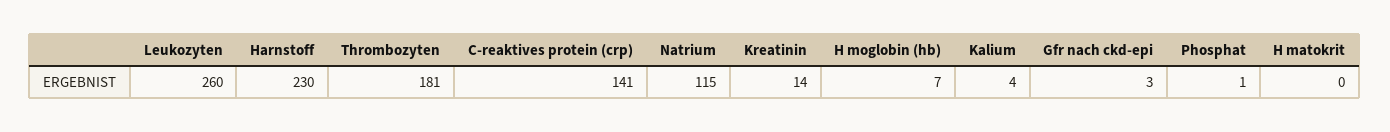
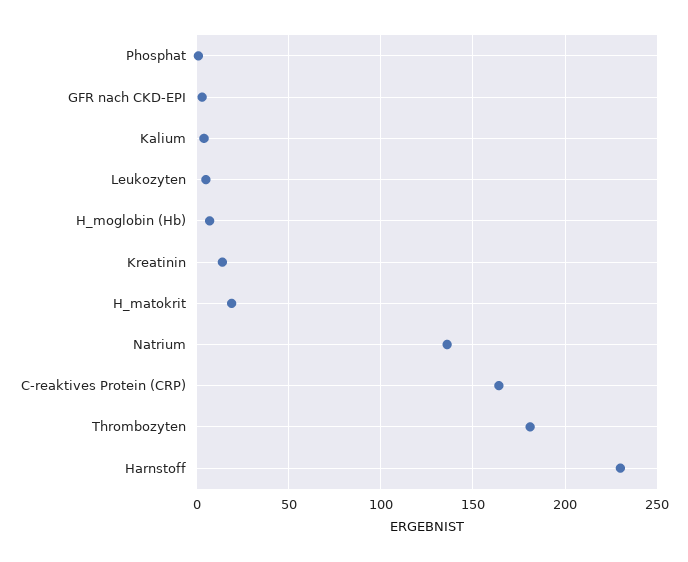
  {
-   "Leukozyten": 260,
+   "Leukozyten": 5,
    "Harnstoff": 230,
    "Thrombozyten": 181,
-   "C-reaktives protein (crp)": 141,
+   "C-reaktives protein (crp)": 165,
-   "Natrium": 115,
+   "Natrium": 135,
    "Kreatinin": 14,
    "H moglobin (hb)": 7,
    "Kalium": 4,
    "Gfr nach ckd-epi": 3,
    "Phosphat": 1,
-   "H matokrit": 0
+   "H matokrit": 20
  }

